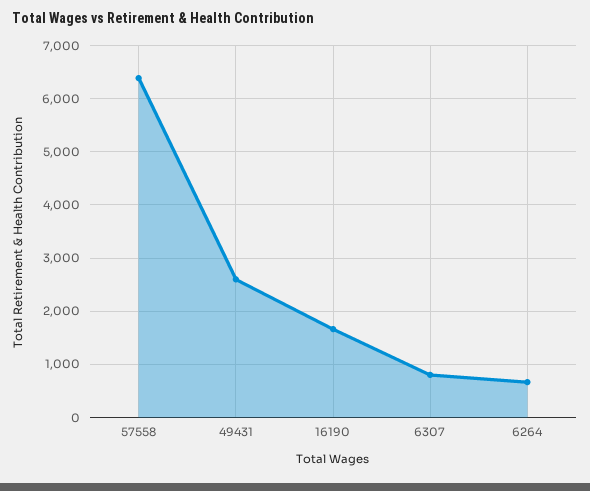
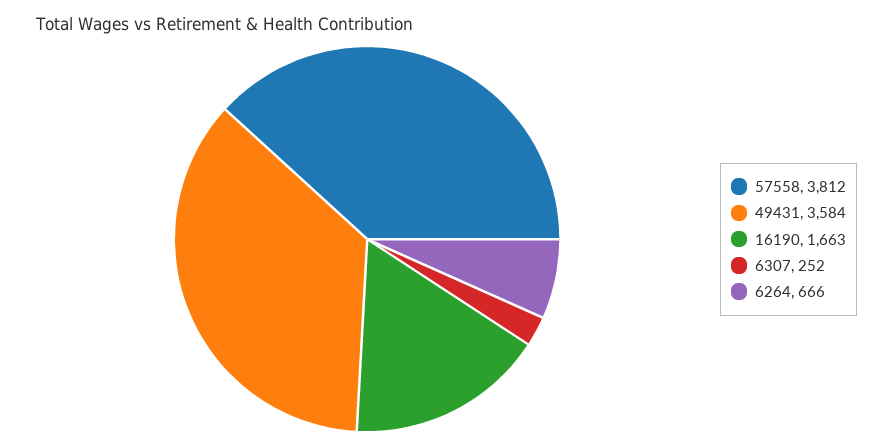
  {
-   "57558": 6400,
+   "57558": 3812,
-   "49431": 2600,
+   "49431": 3584,
    "16190": 1663,
-   "6307": 800,
+   "6307": 252,
    "6264": 666
  }

